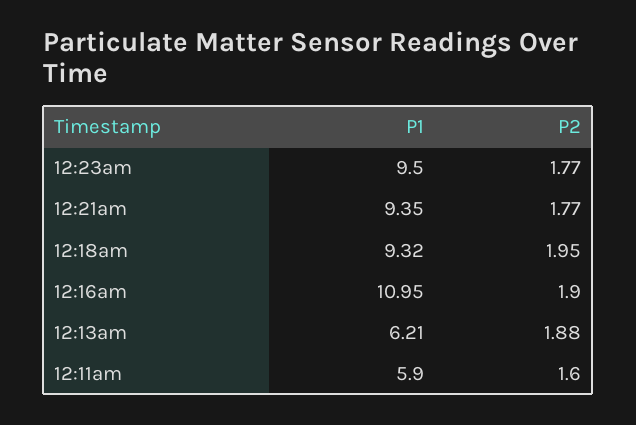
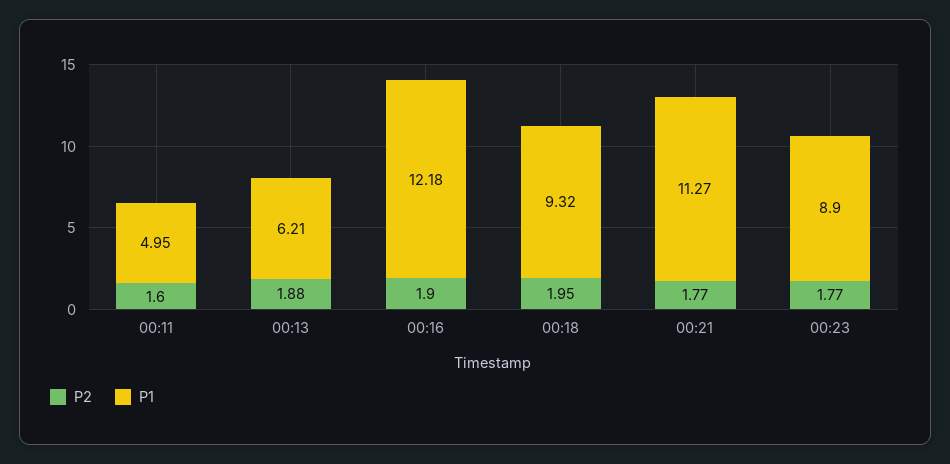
  {
    "P1": {
-     "12:23am": 9.5,
+     "12:23am": 8.9,
-     "12:21am": 9.35,
+     "12:21am": 11.27,
      "12:18am": 9.32,
-     "12:16am": 10.95,
+     "12:16am": 12.18,
      "12:13am": 6.21,
-     "12:11am": 5.9
+     "12:11am": 4.95
    },
    "P2": {
      "12:23am": 1.77,
      "12:21am": 1.77,
      "12:18am": 1.95,
      "12:16am": 1.9,
      "12:13am": 1.88,
      "12:11am": 1.6
    }
  }

